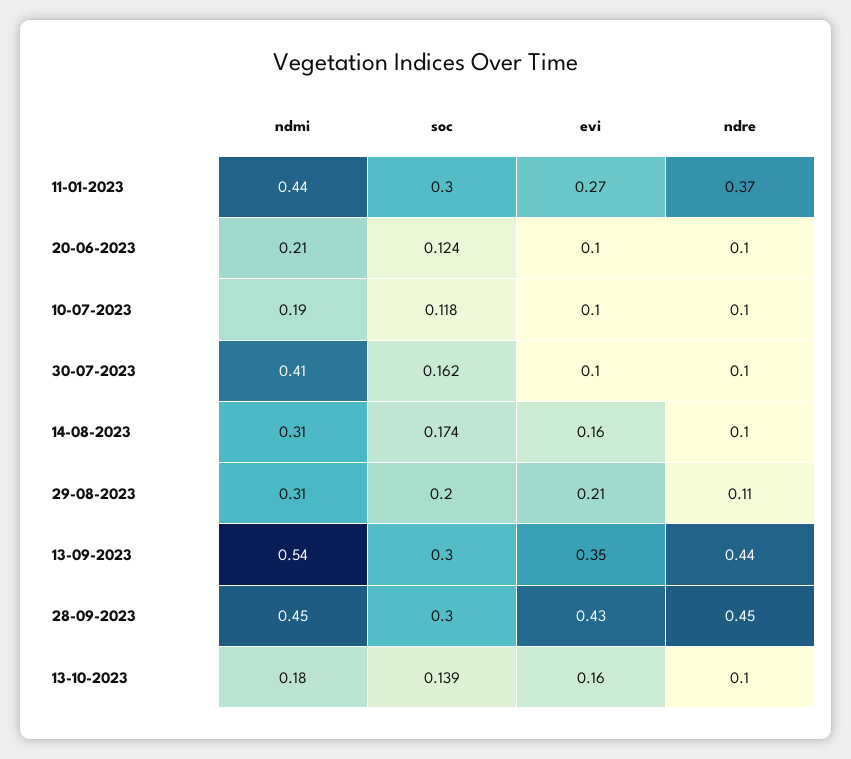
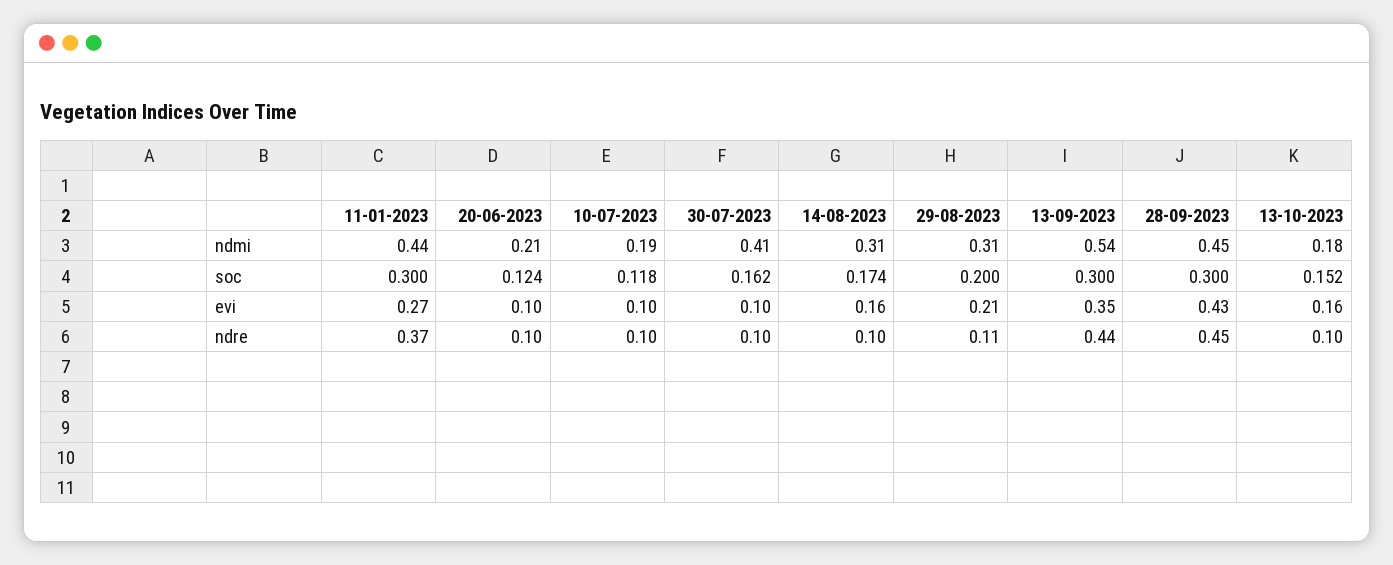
  {
    "ndmi": {
      "11-01-2023": 0.44,
      "20-06-2023": 0.21,
      "10-07-2023": 0.19,
      "30-07-2023": 0.41,
      "14-08-2023": 0.31,
      "29-08-2023": 0.31,
      "13-09-2023": 0.54,
      "28-09-2023": 0.45,
      "13-10-2023": 0.18
    },
    "soc": {
      "11-01-2023": 0.3,
      "20-06-2023": 0.124,
      "10-07-2023": 0.118,
      "30-07-2023": 0.162,
      "14-08-2023": 0.174,
      "29-08-2023": 0.2,
      "13-09-2023": 0.3,
      "28-09-2023": 0.3,
-     "13-10-2023": 0.139
+     "13-10-2023": 0.152
    },
    "evi": {
      "11-01-2023": 0.27,
      "20-06-2023": 0.1,
      "10-07-2023": 0.1,
      "30-07-2023": 0.1,
      "14-08-2023": 0.16,
      "29-08-2023": 0.21,
      "13-09-2023": 0.35,
      "28-09-2023": 0.43,
      "13-10-2023": 0.16
    },
    "ndre": {
      "11-01-2023": 0.37,
      "20-06-2023": 0.1,
      "10-07-2023": 0.1,
      "30-07-2023": 0.1,
      "14-08-2023": 0.1,
      "29-08-2023": 0.11,
      "13-09-2023": 0.44,
      "28-09-2023": 0.45,
      "13-10-2023": 0.1
    }
  }

